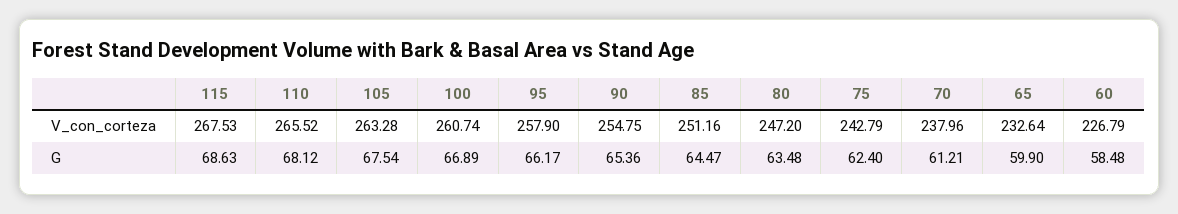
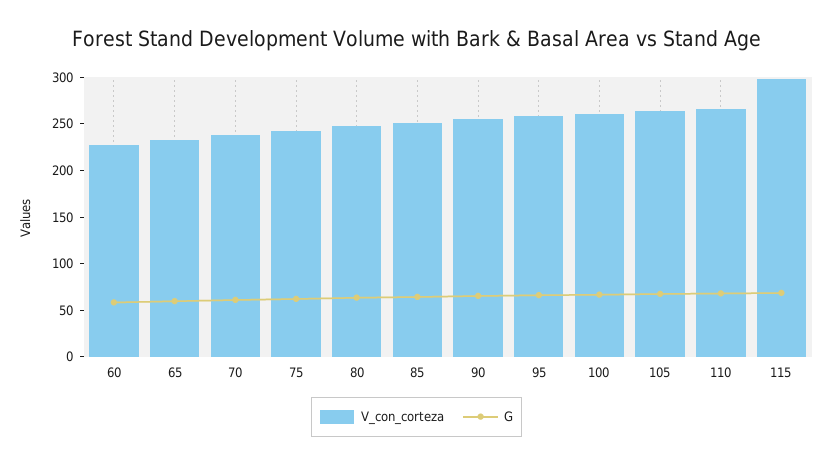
  {
    "V_con_corteza": {
-     "115": 267.53,
+     "115": 300,
      "110": 265.52,
      "105": 263.28,
      "100": 260.74,
      "95": 257.9,
      "90": 254.75,
      "85": 251.16,
      "80": 247.2,
      "75": 242.79,
      "70": 237.96,
      "65": 232.64,
      "60": 226.79
    },
    "G": {
      "115": 68.63,
      "110": 68.12,
      "105": 67.54,
      "100": 66.89,
      "95": 66.17,
      "90": 65.36,
      "85": 64.47,
      "80": 63.48,
      "75": 62.4,
      "70": 61.21,
      "65": 59.9,
      "60": 58.48
    }
  }

